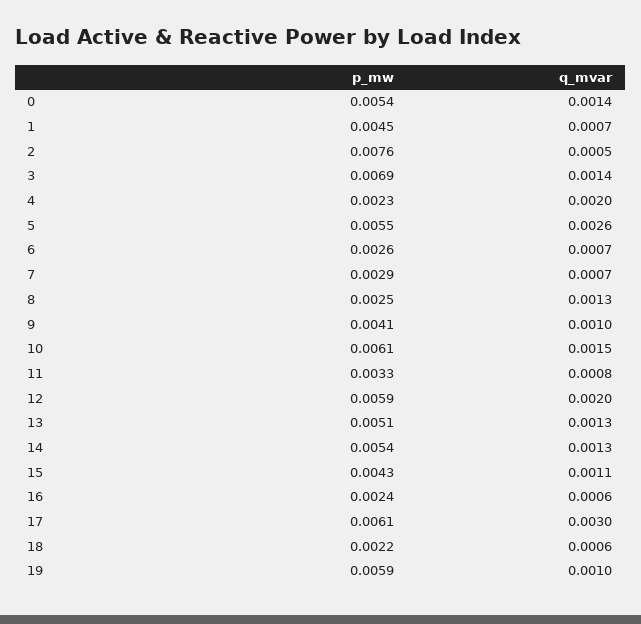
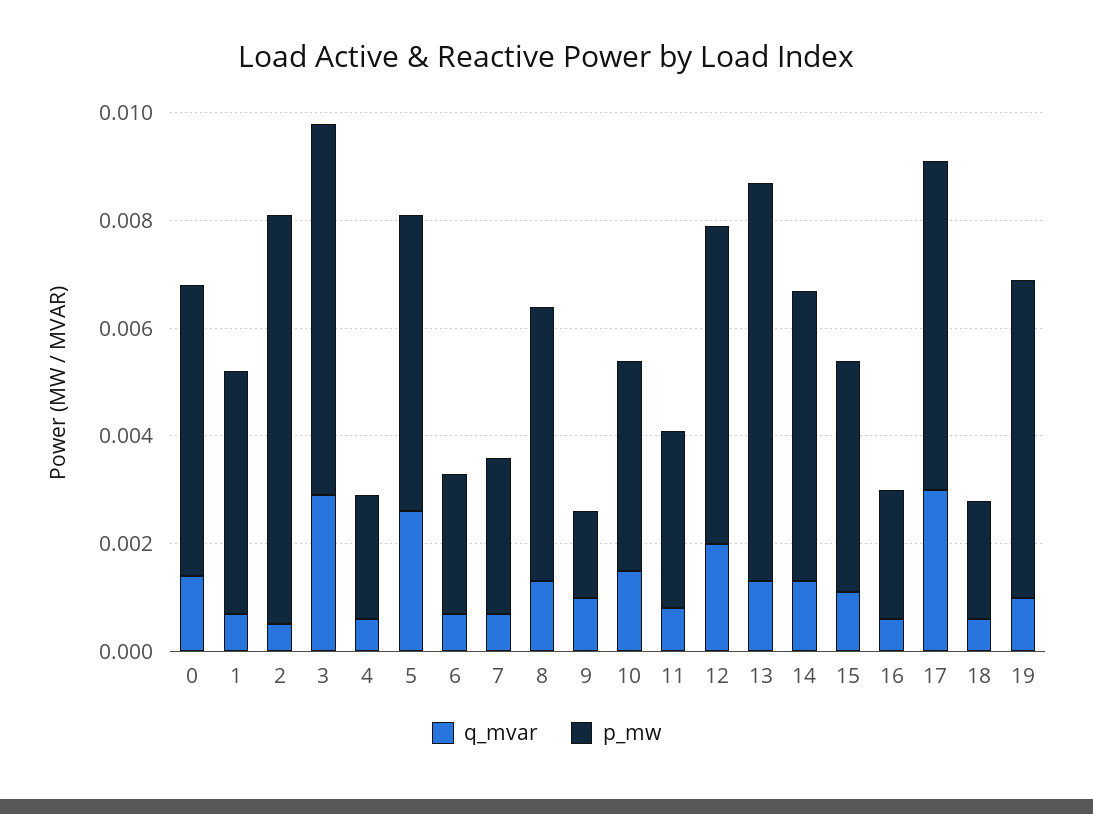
  {
    "p_mw": {
      "0": 0.0054,
      "1": 0.0045,
      "2": 0.0076,
      "3": 0.0069,
      "4": 0.0023,
      "5": 0.0055,
      "6": 0.0026,
      "7": 0.0029,
-     "8": 0.0025,
+     "8": 0.005,
-     "9": 0.0041,
+     "9": 0.0015,
-     "10": 0.0061,
+     "10": 0.004,
      "11": 0.0033,
      "12": 0.0059,
-     "13": 0.0051,
+     "13": 0.0075,
      "14": 0.0054,
      "15": 0.0043,
      "16": 0.0024,
      "17": 0.0061,
      "18": 0.0022,
      "19": 0.0059
    },
    "q_mvar": {
      "0": 0.0014,
      "1": 0.0007,
      "2": 0.0005,
-     "3": 0.0014,
+     "3": 0.003,
-     "4": 0.002,
+     "4": 0.0005,
      "5": 0.0026,
      "6": 0.0007,
      "7": 0.0007,
      "8": 0.0013,
      "9": 0.001,
      "10": 0.0015,
      "11": 0.0008,
      "12": 0.002,
      "13": 0.0013,
      "14": 0.0013,
      "15": 0.0011,
      "16": 0.0006,
      "17": 0.003,
      "18": 0.0006,
      "19": 0.001
    }
  }

